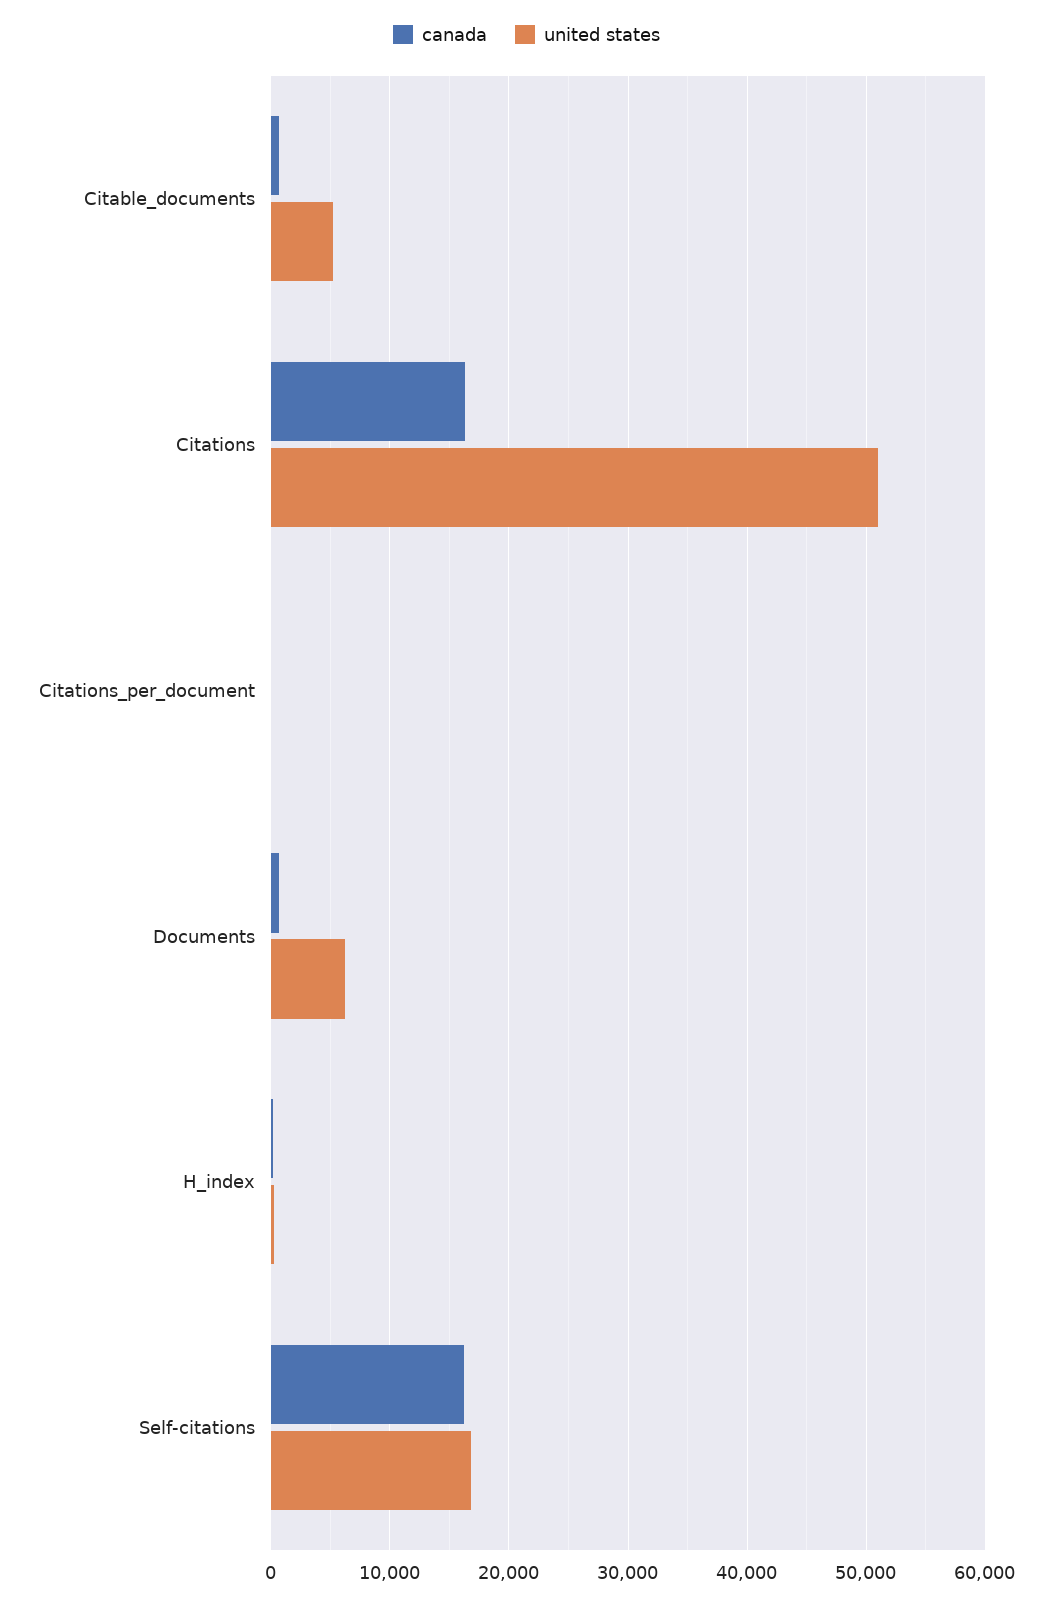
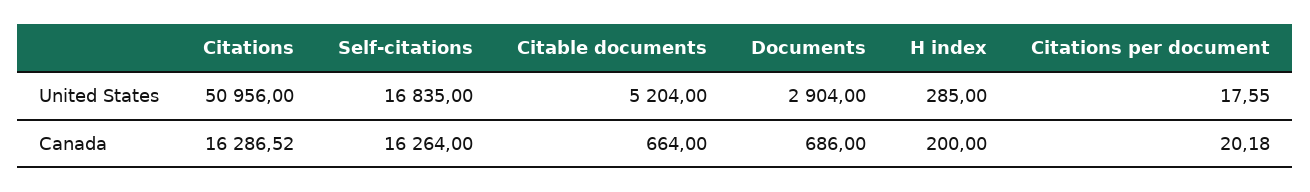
  {
    "canada": {
      "Citable_documents": 664,
      "Citations": 16286.52,
      "Citations_per_document": 20.18,
      "Documents": 686,
      "H_index": 200,
      "Self-citations": 16264
    },
    "united states": {
      "Citable_documents": 5204,
      "Citations": 50956,
      "Citations_per_document": 17.55,
-     "Documents": 6000,
+     "Documents": 2904,
      "H_index": 285,
      "Self-citations": 16835
    }
  }

